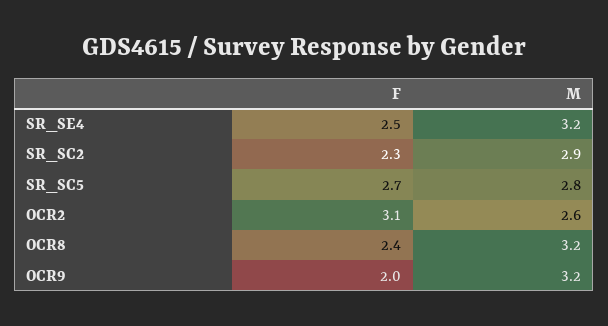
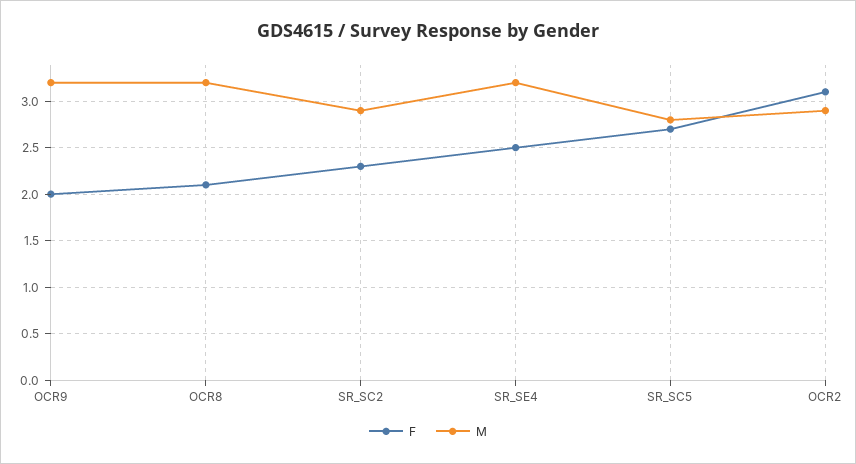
  {
    "F": {
      "SR_SE4": 2.5,
      "SR_SC2": 2.3,
      "SR_SC5": 2.7,
      "OCR2": 3.1,
-     "OCR8": 2.4,
+     "OCR8": 2.1,
      "OCR9": 2
    },
    "M": {
      "SR_SE4": 3.2,
      "SR_SC2": 2.9,
      "SR_SC5": 2.8,
-     "OCR2": 2.6,
+     "OCR2": 2.9,
      "OCR8": 3.2,
      "OCR9": 3.2
    }
  }

